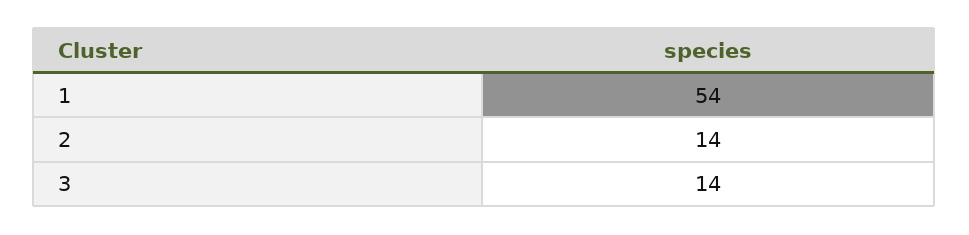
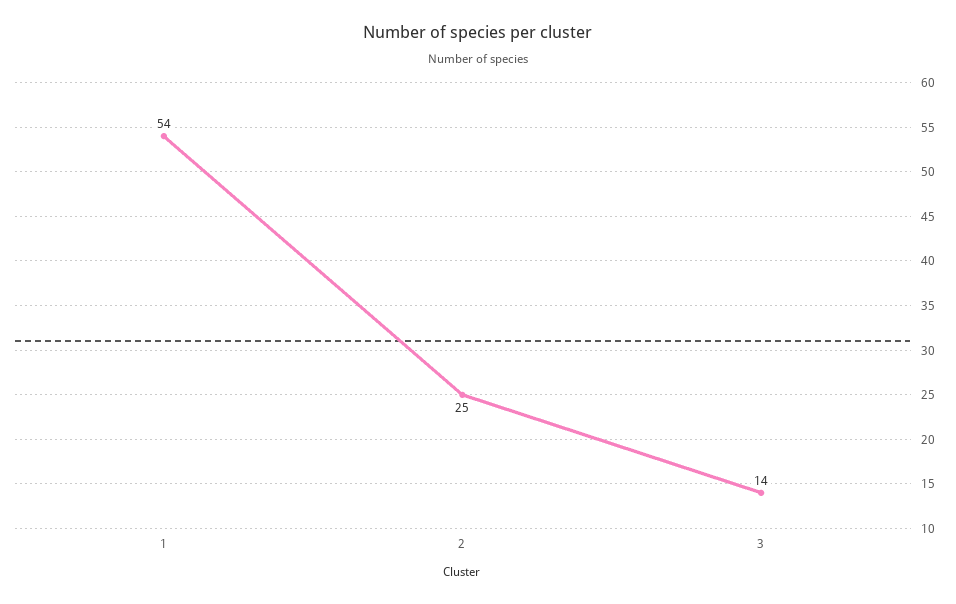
  {
    "1": 54,
-   "2": 14,
+   "2": 25,
    "3": 14
  }

